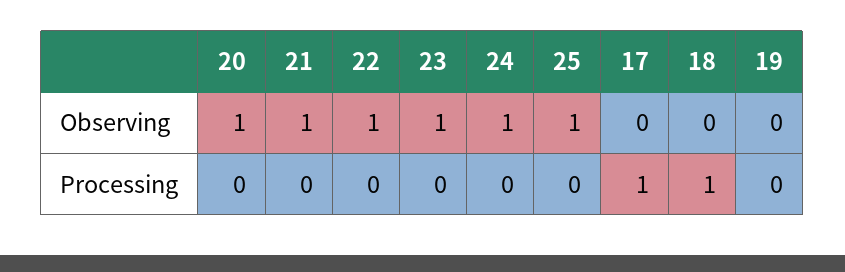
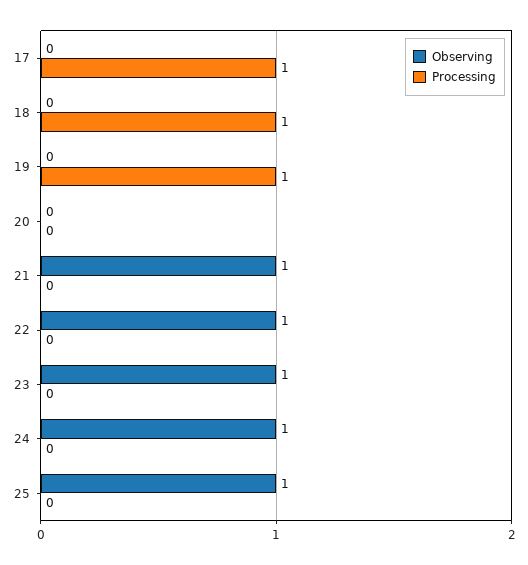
  {
    "Observing": {
-     "20": 1,
+     "20": 0,
      "21": 1,
      "22": 1,
      "23": 1,
      "24": 1,
      "25": 1,
      "17": 0,
      "18": 0,
      "19": 0
    },
    "Processing": {
      "20": 0,
      "21": 0,
      "22": 0,
      "23": 0,
      "24": 0,
      "25": 0,
      "17": 1,
      "18": 1,
-     "19": 0
+     "19": 1
    }
  }

